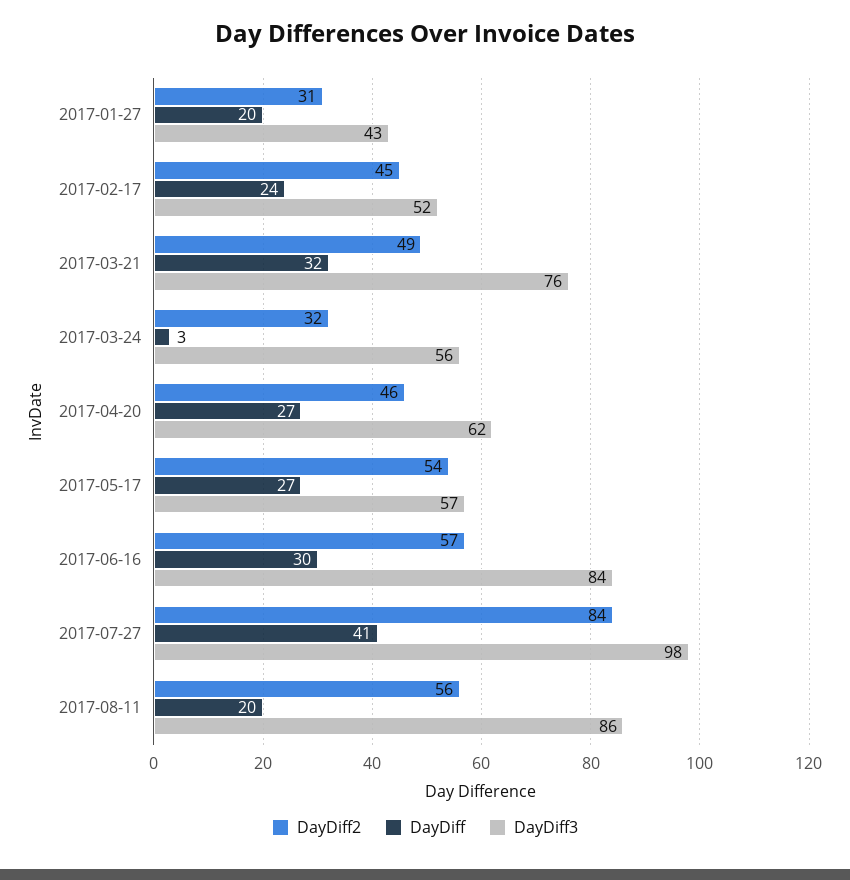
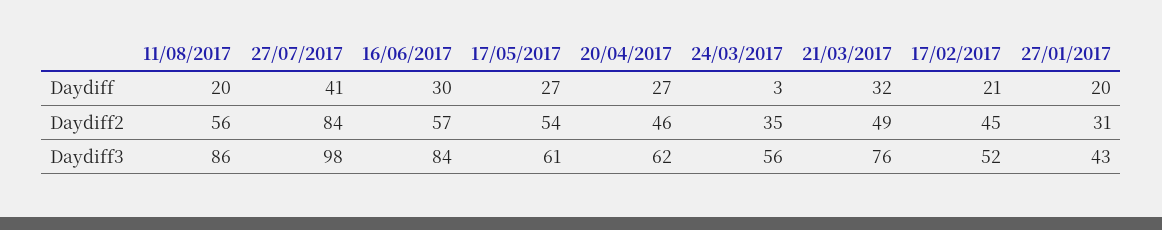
  {
    "DayDiff2": {
      "2017-01-27": 31,
      "2017-02-17": 45,
      "2017-03-21": 49,
-     "2017-03-24": 32,
+     "2017-03-24": 35,
      "2017-04-20": 46,
      "2017-05-17": 54,
      "2017-06-16": 57,
      "2017-07-27": 84,
      "2017-08-11": 56
    },
    "DayDiff": {
      "2017-01-27": 20,
-     "2017-02-17": 24,
+     "2017-02-17": 21,
      "2017-03-21": 32,
      "2017-03-24": 3,
      "2017-04-20": 27,
      "2017-05-17": 27,
      "2017-06-16": 30,
      "2017-07-27": 41,
      "2017-08-11": 20
    },
    "DayDiff3": {
      "2017-01-27": 43,
      "2017-02-17": 52,
      "2017-03-21": 76,
      "2017-03-24": 56,
      "2017-04-20": 62,
-     "2017-05-17": 57,
+     "2017-05-17": 61,
      "2017-06-16": 84,
      "2017-07-27": 98,
      "2017-08-11": 86
    }
  }

